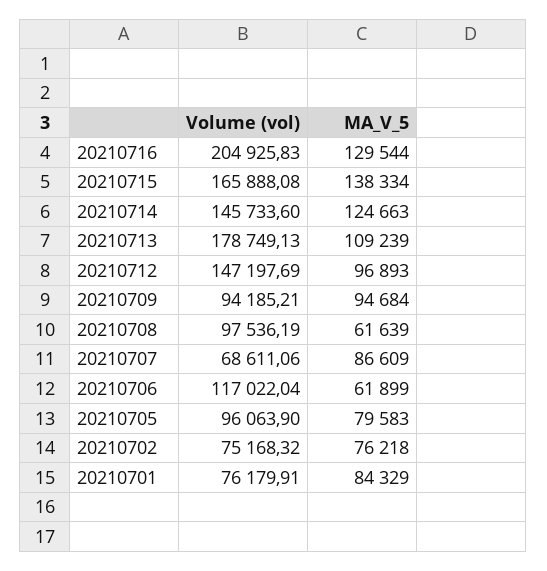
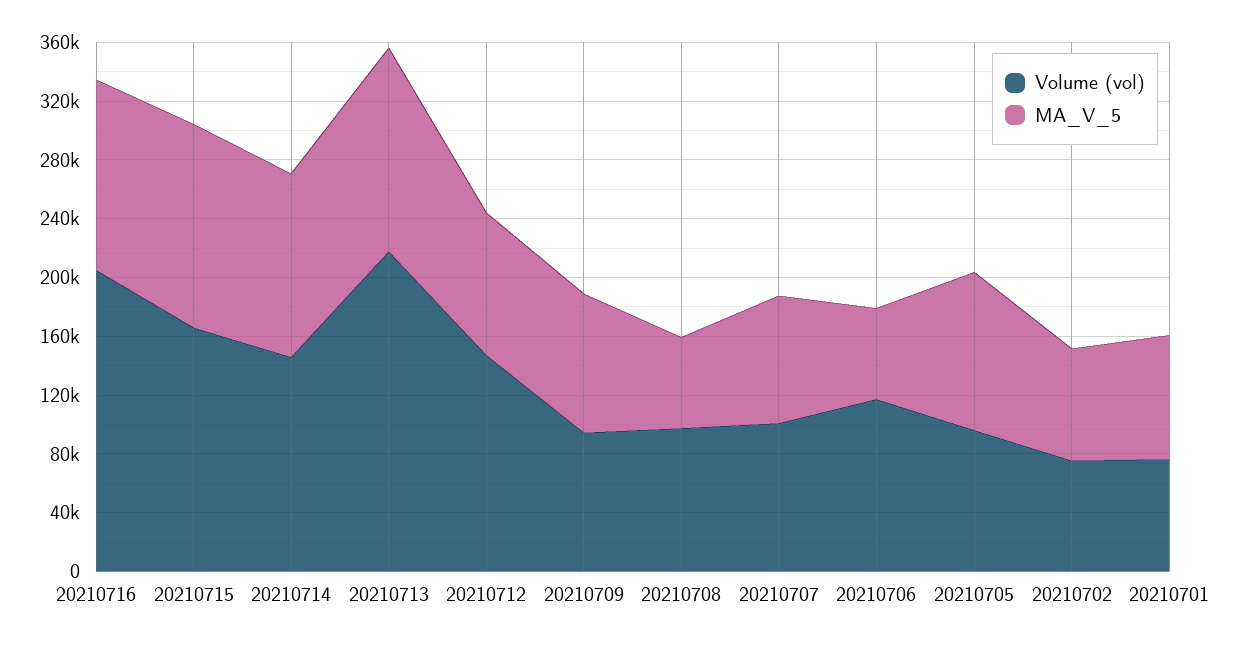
  {
    "Volume (vol)": {
      "20210716": 204925.83,
      "20210715": 165888.08,
      "20210714": 145733.6,
-     "20210713": 178749.13,
+     "20210713": 220000,
      "20210712": 147197.69,
      "20210709": 94185.21,
      "20210708": 97536.19,
-     "20210707": 68611.06,
+     "20210707": 100000,
      "20210706": 117022.04,
      "20210705": 96063.9,
      "20210702": 75168.32,
      "20210701": 76179.91
    },
    "MA_V_5": {
      "20210716": 129544,
      "20210715": 138334,
      "20210714": 124663,
-     "20210713": 109239,
+     "20210713": 140000,
      "20210712": 96893,
      "20210709": 94684,
      "20210708": 61639,
      "20210707": 86609,
      "20210706": 61899,
-     "20210705": 79583,
+     "20210705": 110000,
      "20210702": 76218,
      "20210701": 84329
    }
  }

